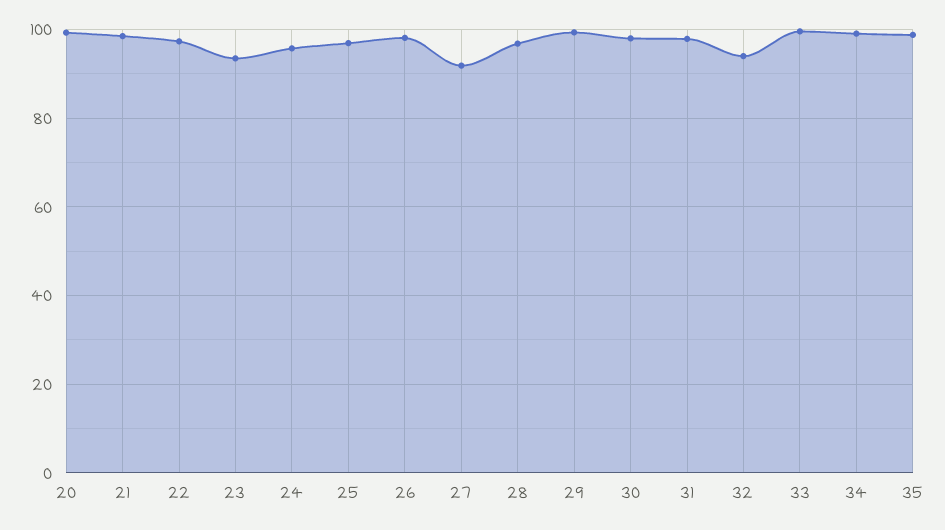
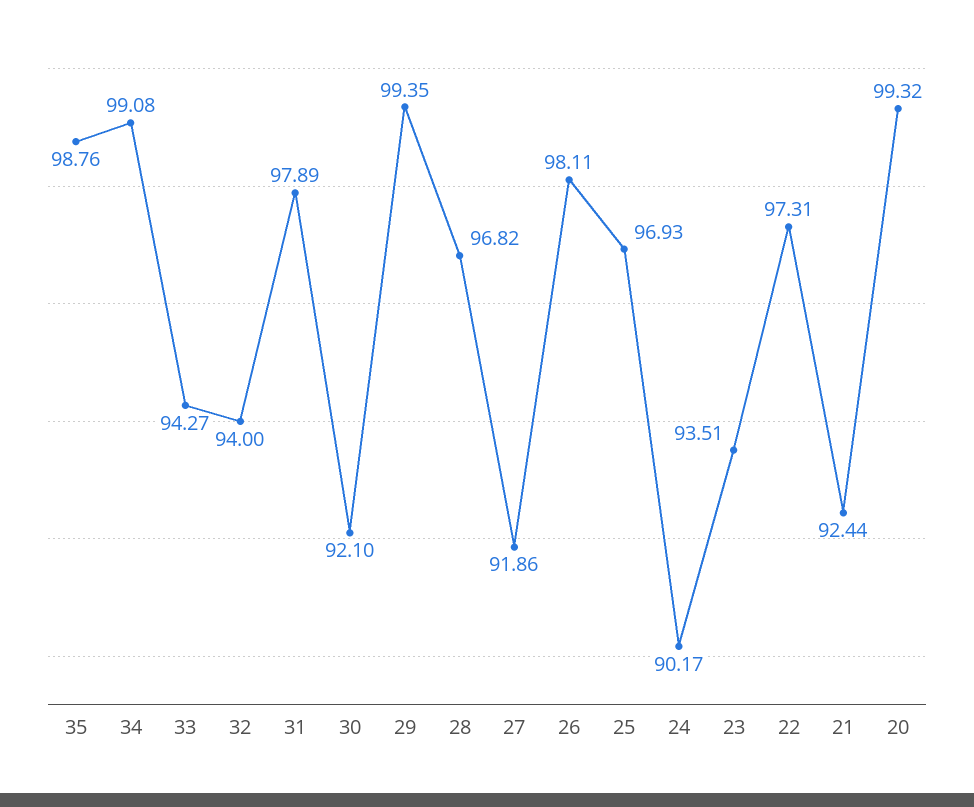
  {
    "20": 99.32,
-   "21": 98,
+   "21": 92.44,
    "22": 97.31,
    "23": 93.51,
-   "24": 96,
+   "24": 90.17,
    "25": 96.93,
    "26": 98.11,
    "27": 91.86,
    "28": 96.82,
    "29": 99.35,
-   "30": 98,
+   "30": 92.1,
    "31": 97.89,
    "32": 94,
-   "33": 100,
+   "33": 94.27,
    "34": 99.08,
    "35": 98.76
  }

